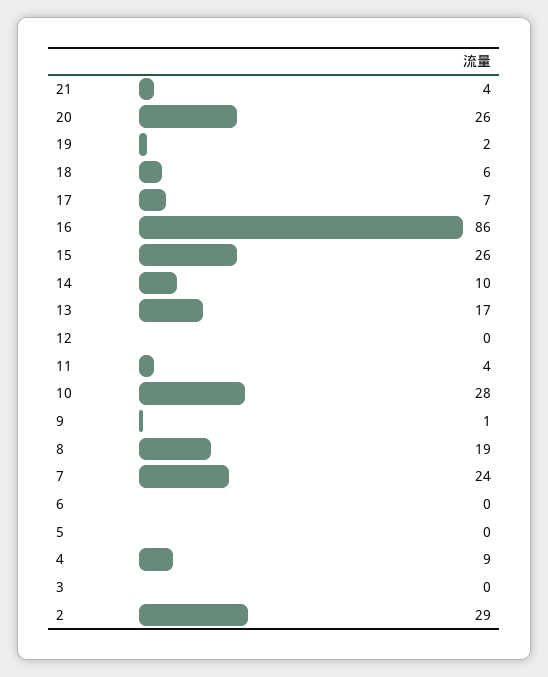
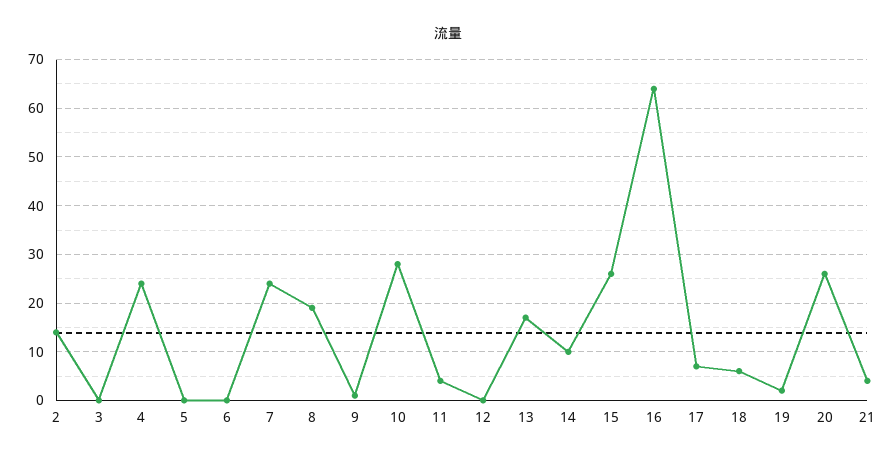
  {
    "21": 4,
    "20": 26,
    "19": 2,
    "18": 6,
    "17": 7,
-   "16": 86,
+   "16": 65,
    "15": 26,
    "14": 10,
    "13": 17,
    "12": 0,
    "11": 4,
    "10": 28,
    "9": 1,
    "8": 19,
    "7": 24,
    "6": 0,
    "5": 0,
-   "4": 9,
+   "4": 25,
    "3": 0,
-   "2": 29
+   "2": 15
  }

